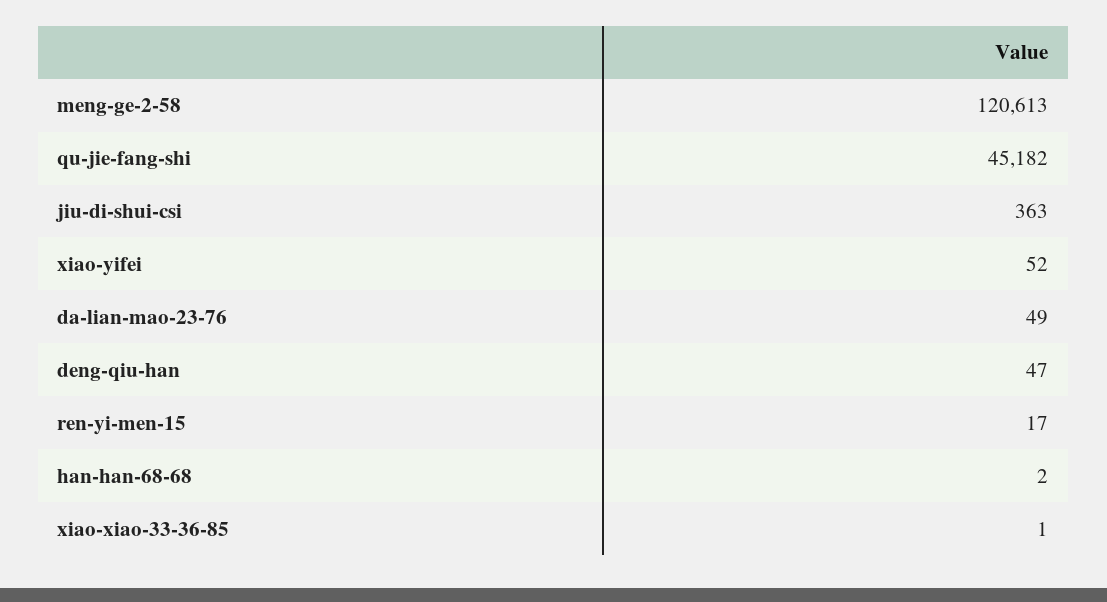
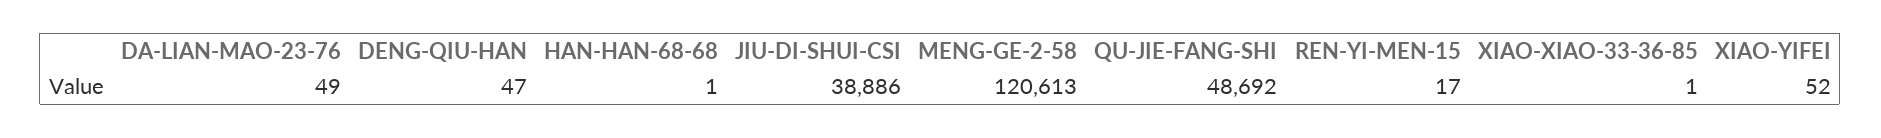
  {
    "meng-ge-2-58": 120613,
-   "qu-jie-fang-shi": 45182,
+   "qu-jie-fang-shi": 48692,
-   "jiu-di-shui-csi": 363,
+   "jiu-di-shui-csi": 38886,
    "xiao-yifei": 52,
    "da-lian-mao-23-76": 49,
    "deng-qiu-han": 47,
    "ren-yi-men-15": 17,
-   "han-han-68-68": 2,
+   "han-han-68-68": 1,
    "xiao-xiao-33-36-85": 1
  }

